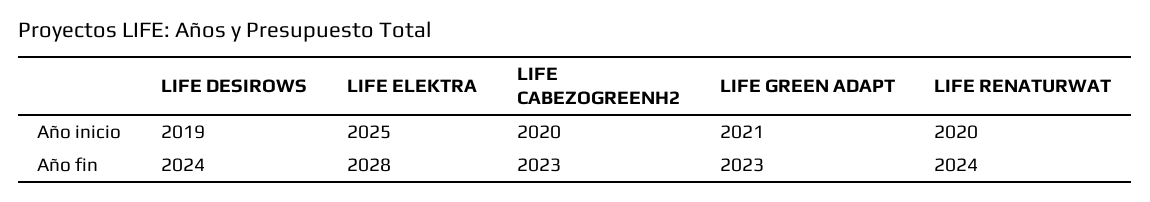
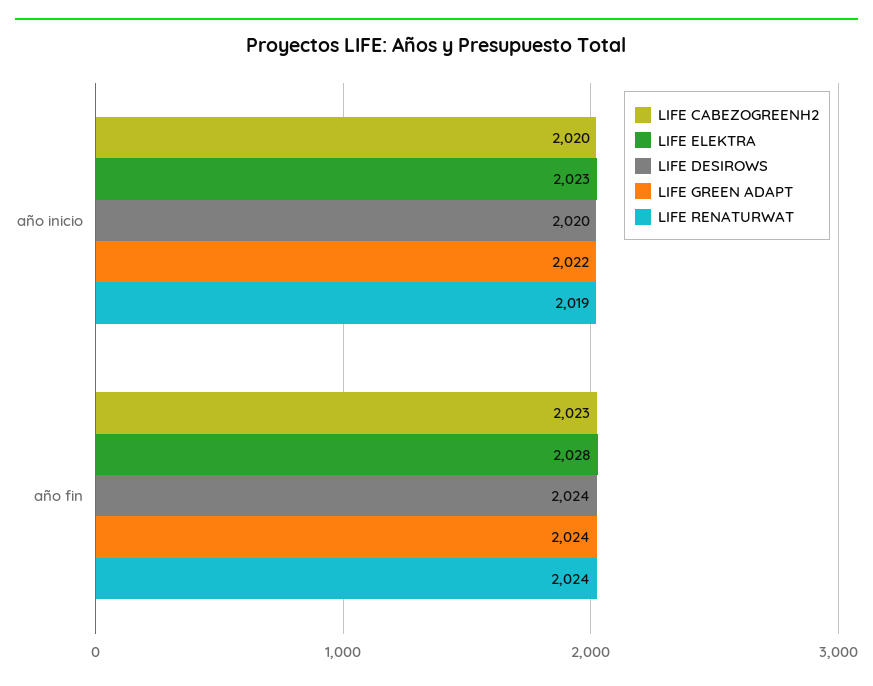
  {
    "LIFE DESIROWS": {
-     "Año inicio": 2019,
+     "Año inicio": 2020,
      "Año fin": 2024
    },
    "LIFE ELEKTRA": {
-     "Año inicio": 2025,
+     "Año inicio": 2023,
      "Año fin": 2028
    },
    "LIFE CABEZOGREENH2": {
      "Año inicio": 2020,
      "Año fin": 2023
    },
    "LIFE GREEN ADAPT": {
-     "Año inicio": 2021,
+     "Año inicio": 2022,
-     "Año fin": 2023
+     "Año fin": 2024
    },
    "LIFE RENATURWAT": {
-     "Año inicio": 2020,
+     "Año inicio": 2019,
      "Año fin": 2024
    }
  }

